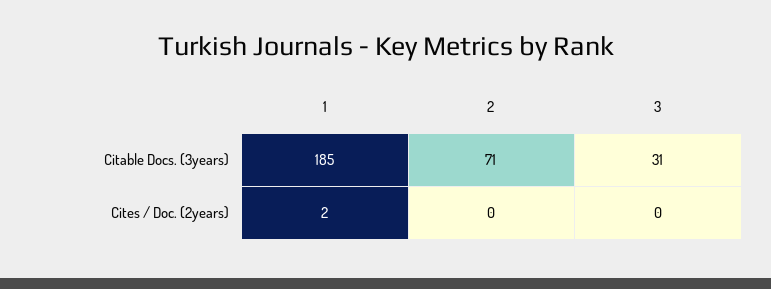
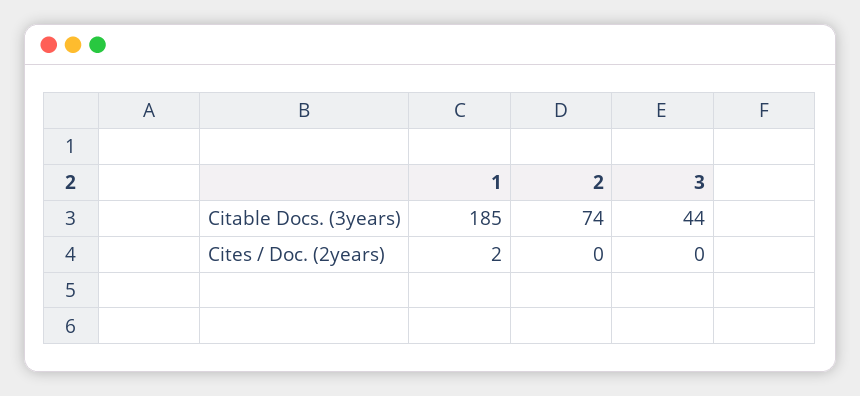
  {
    "1": {
      "Citable Docs. (3years)": 185,
      "Cites / Doc. (2years)": 2
    },
    "2": {
-     "Citable Docs. (3years)": 71,
+     "Citable Docs. (3years)": 74,
      "Cites / Doc. (2years)": 0
    },
    "3": {
-     "Citable Docs. (3years)": 31,
+     "Citable Docs. (3years)": 44,
      "Cites / Doc. (2years)": 0
    }
  }

